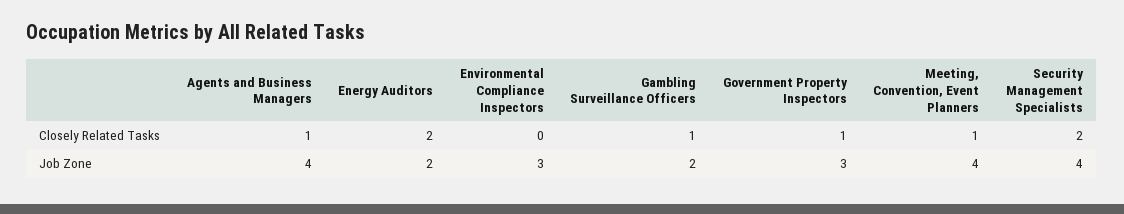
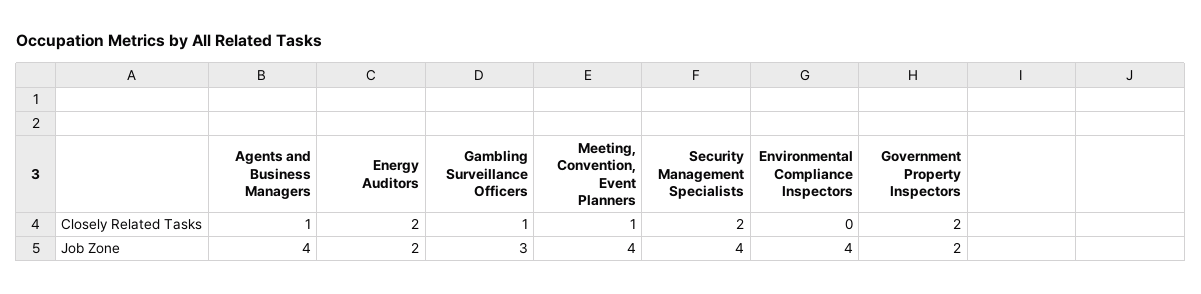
  {
    "Agents and Business Managers": {
      "Closely Related Tasks": 1,
      "Job Zone": 4
    },
    "Energy Auditors": {
      "Closely Related Tasks": 2,
      "Job Zone": 2
    },
    "Environmental Compliance Inspectors": {
      "Closely Related Tasks": 0,
-     "Job Zone": 3
+     "Job Zone": 4
    },
    "Gambling Surveillance Officers": {
      "Closely Related Tasks": 1,
-     "Job Zone": 2
+     "Job Zone": 3
    },
    "Government Property Inspectors": {
-     "Closely Related Tasks": 1,
+     "Closely Related Tasks": 2,
-     "Job Zone": 3
+     "Job Zone": 2
    },
    "Meeting, Convention, Event Planners": {
      "Closely Related Tasks": 1,
      "Job Zone": 4
    },
    "Security Management Specialists": {
      "Closely Related Tasks": 2,
      "Job Zone": 4
    }
  }

